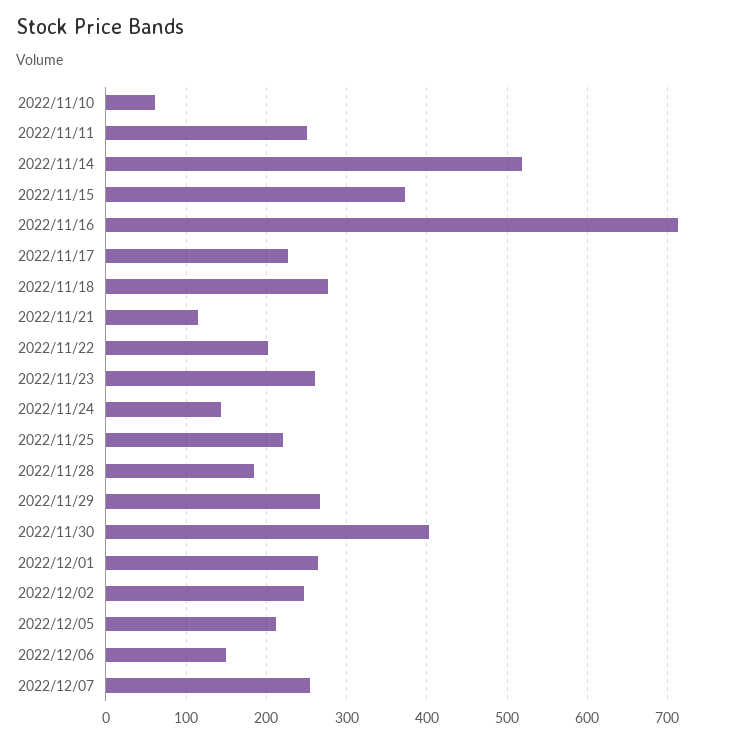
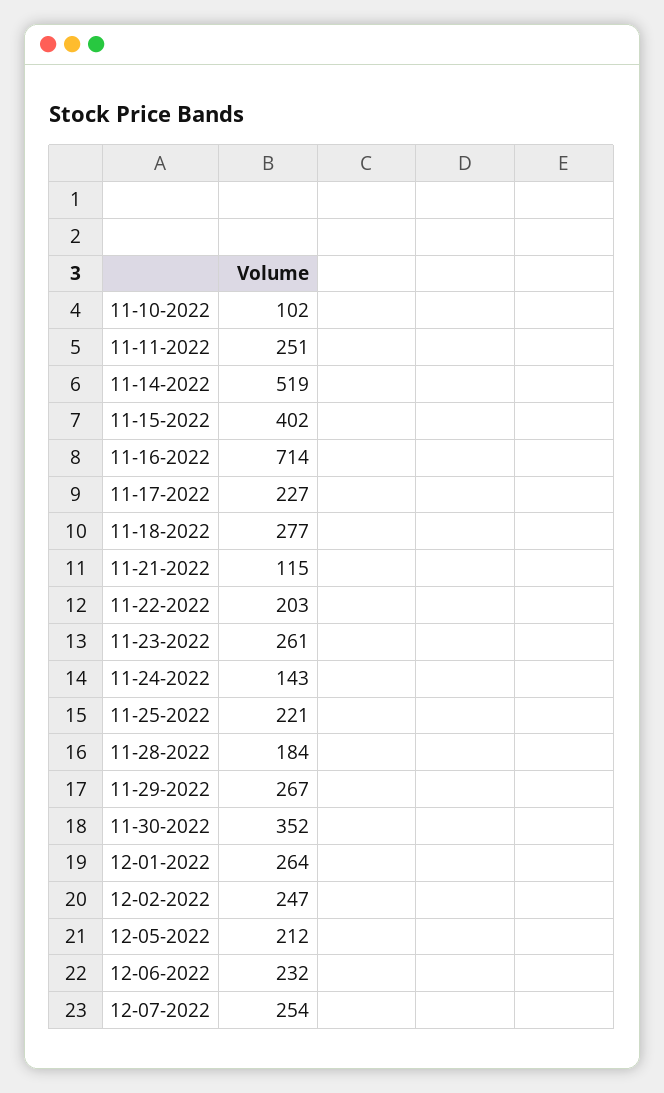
  {
-   "2022/11/10": 60,
+   "2022/11/10": 102,
    "2022/11/11": 251,
    "2022/11/14": 519,
-   "2022/11/15": 370,
+   "2022/11/15": 402,
    "2022/11/16": 714,
    "2022/11/17": 227,
    "2022/11/18": 277,
    "2022/11/21": 115,
    "2022/11/22": 203,
    "2022/11/23": 261,
    "2022/11/24": 143,
    "2022/11/25": 221,
    "2022/11/28": 184,
    "2022/11/29": 267,
-   "2022/11/30": 400,
+   "2022/11/30": 352,
    "2022/12/01": 264,
    "2022/12/02": 247,
    "2022/12/05": 212,
-   "2022/12/06": 150,
+   "2022/12/06": 232,
    "2022/12/07": 254
  }

